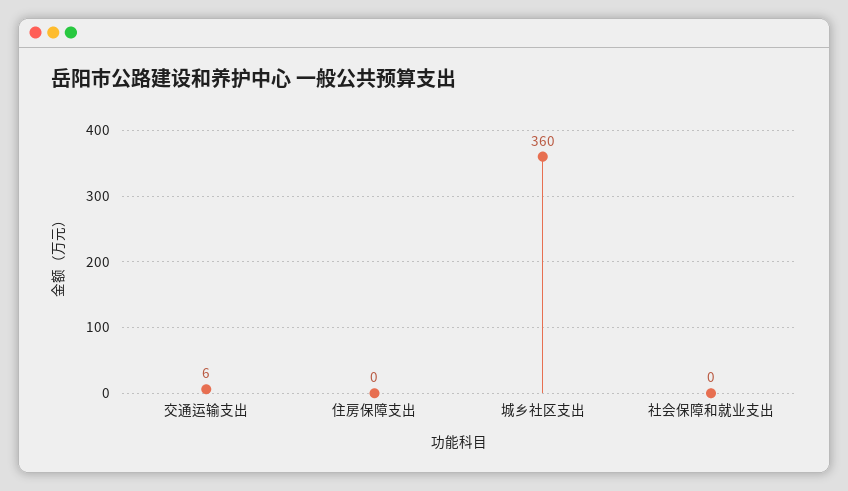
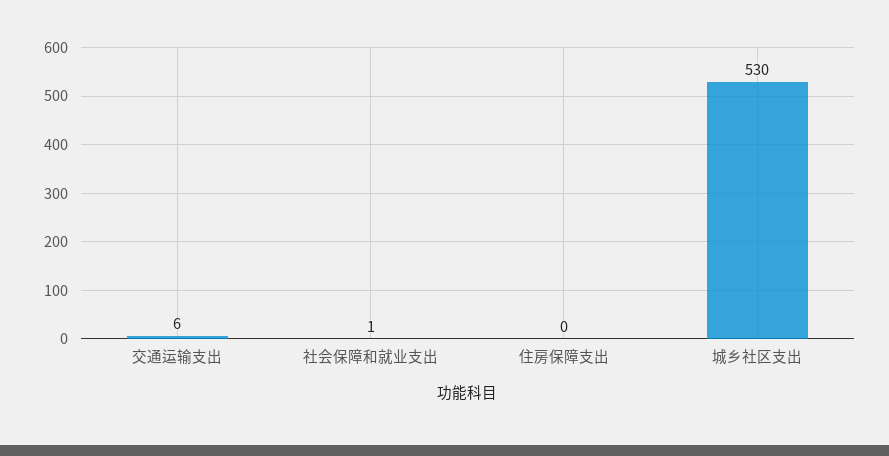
  {
    "交通运输支出": 6,
    "住房保障支出": 0,
-   "城乡社区支出": 360,
+   "城乡社区支出": 530,
-   "社会保障和就业支出": 0
+   "社会保障和就业支出": 1
  }

